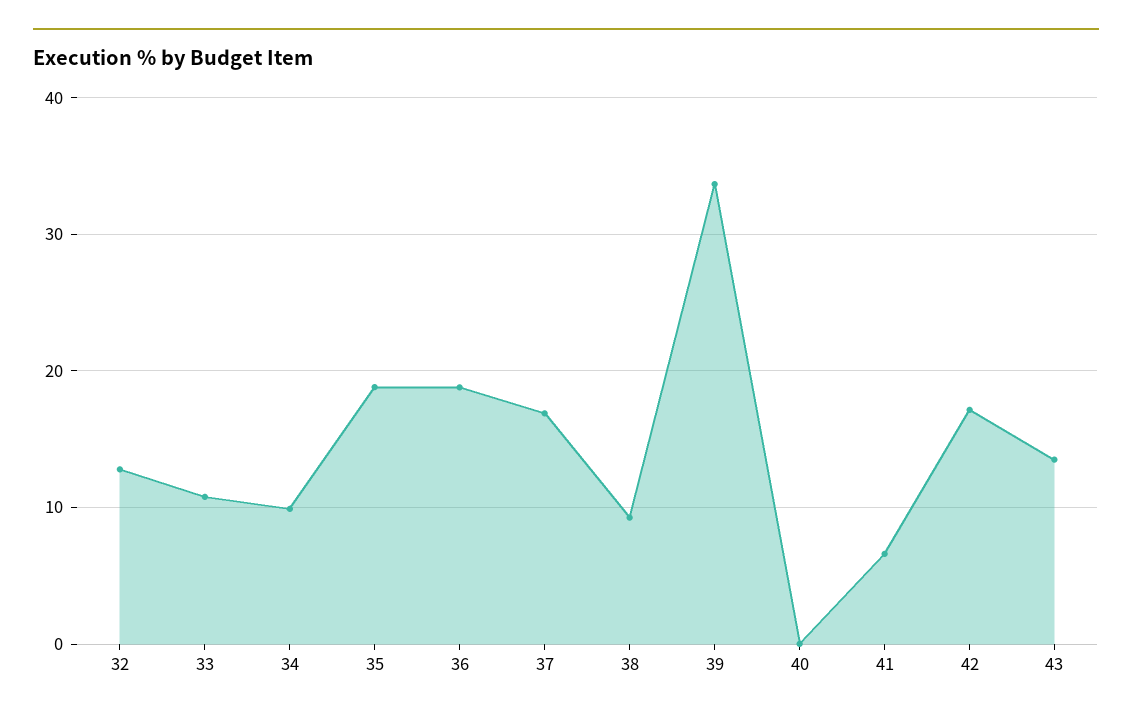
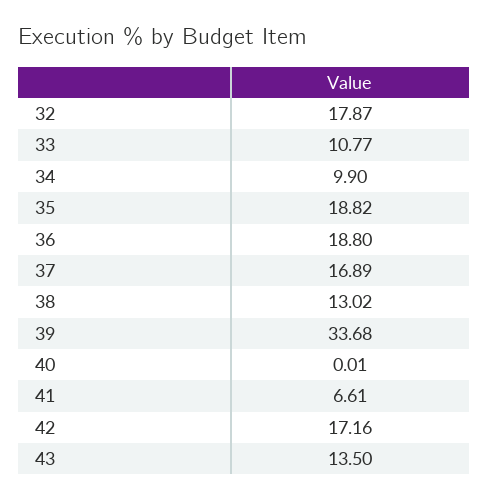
  {
-   "32": 13,
+   "32": 17.87,
    "33": 10.77,
    "34": 9.9,
    "35": 18.82,
    "36": 18.8,
    "37": 16.89,
-   "38": 9,
+   "38": 13.02,
    "39": 33.68,
    "40": 0.01,
    "41": 6.61,
    "42": 17.16,
    "43": 13.5
  }

